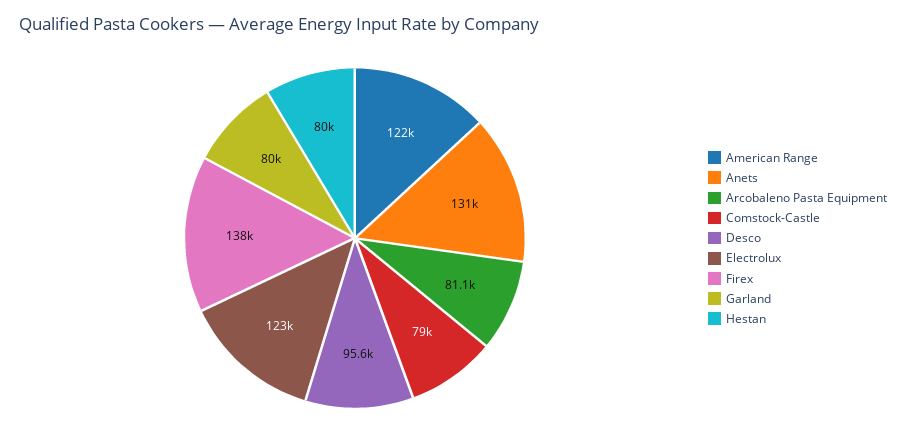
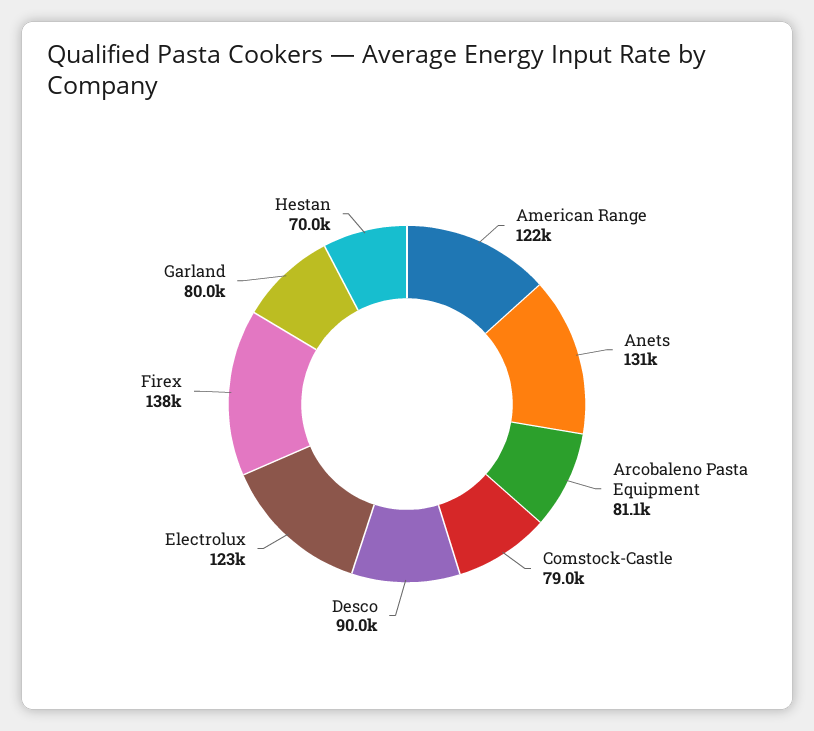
  {
    "American Range": 122000,
    "Anets": 131000,
    "Arcobaleno Pasta Equipment": 81100,
    "Comstock-Castle": 79000,
-   "Desco": 95600,
+   "Desco": 90000,
    "Electrolux": 123000,
    "Firex": 138000,
    "Garland": 80000,
-   "Hestan": 80000
+   "Hestan": 70000
  }

